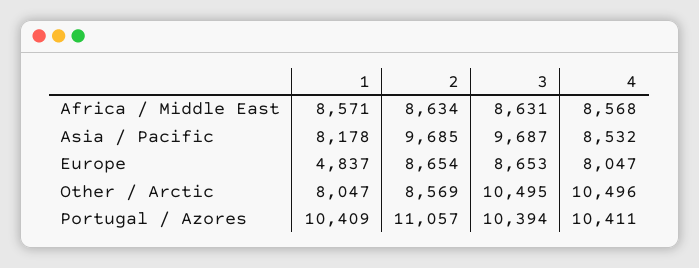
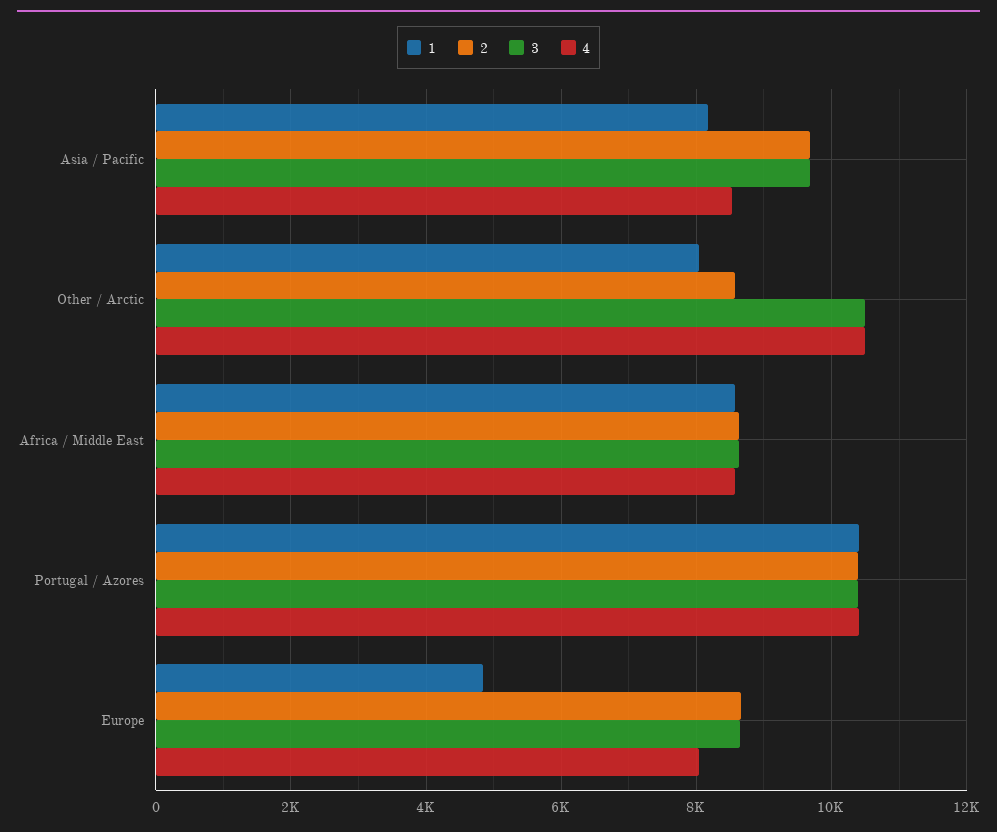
  {
    "1": {
      "Africa / Middle East": 8571,
      "Asia / Pacific": 8178,
      "Europe": 4837,
      "Other / Arctic": 8047,
      "Portugal / Azores": 10409
    },
    "2": {
      "Africa / Middle East": 8634,
      "Asia / Pacific": 9685,
      "Europe": 8654,
      "Other / Arctic": 8569,
-     "Portugal / Azores": 11057
+     "Portugal / Azores": 10400
    },
    "3": {
      "Africa / Middle East": 8631,
      "Asia / Pacific": 9687,
      "Europe": 8653,
      "Other / Arctic": 10495,
      "Portugal / Azores": 10394
    },
    "4": {
      "Africa / Middle East": 8568,
      "Asia / Pacific": 8532,
      "Europe": 8047,
      "Other / Arctic": 10496,
      "Portugal / Azores": 10411
    }
  }

